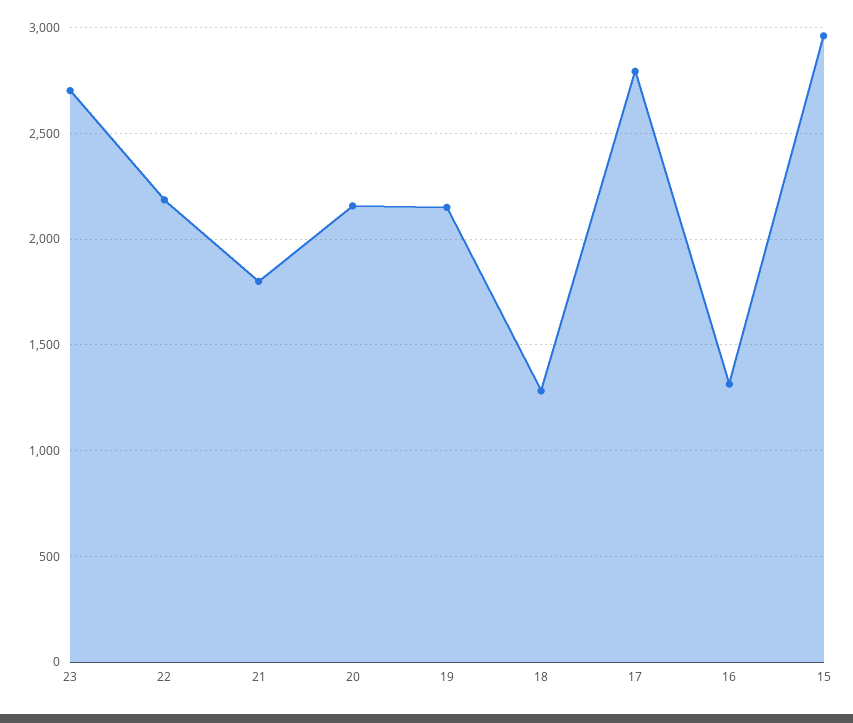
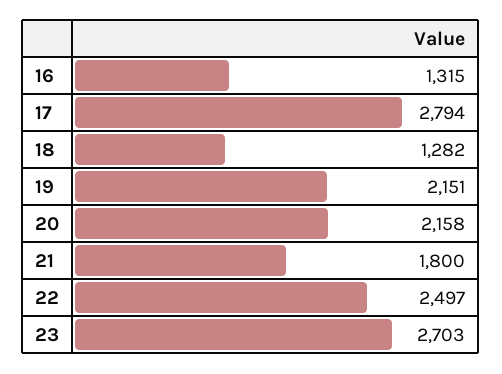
  {
    "23": 2703,
-   "22": 2200,
+   "22": 2497,
    "21": 1800,
    "20": 2158,
    "19": 2151,
    "18": 1282,
    "17": 2794,
-   "16": 1315,
+   "16": 1315
-   "15": 2950
  }

